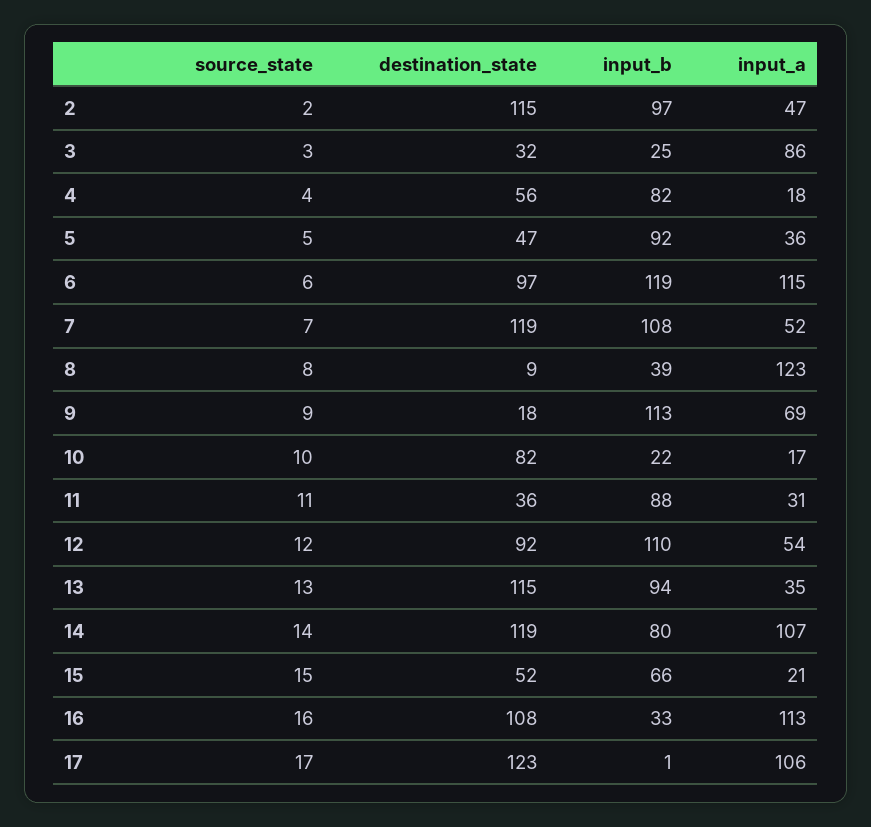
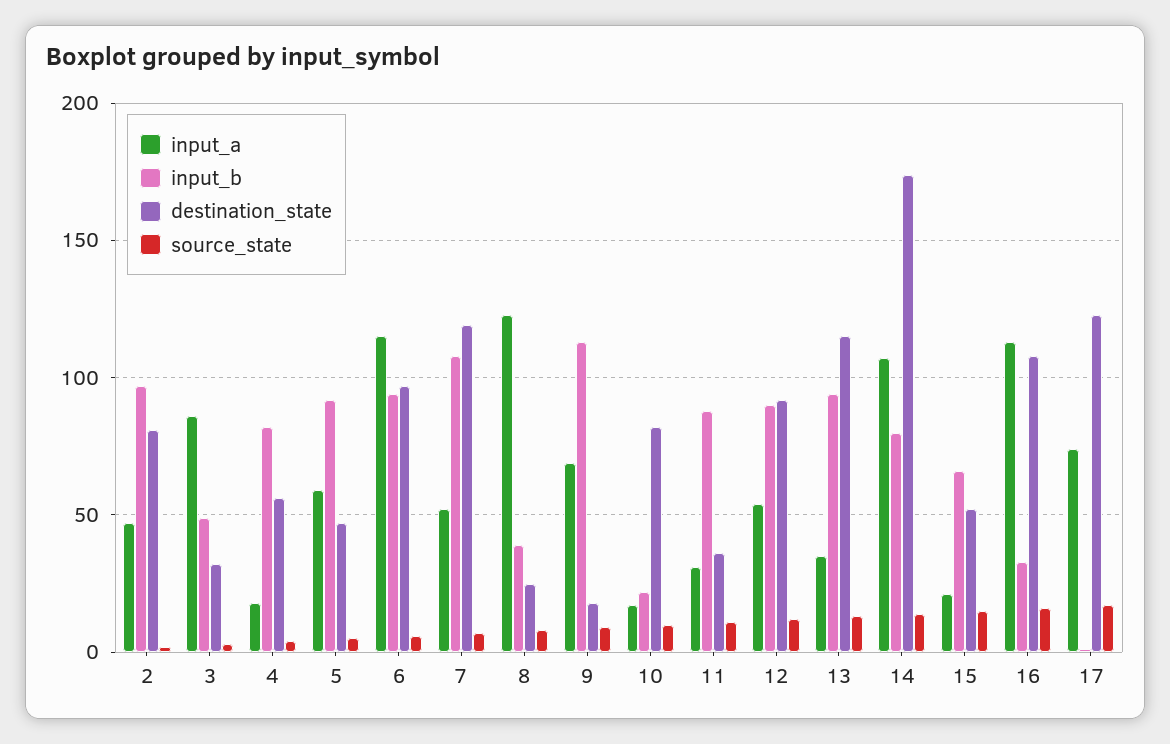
  {
    "source_state": {
      "2": 2,
      "3": 3,
      "4": 4,
      "5": 5,
      "6": 6,
      "7": 7,
      "8": 8,
      "9": 9,
      "10": 10,
      "11": 11,
      "12": 12,
      "13": 13,
      "14": 14,
      "15": 15,
      "16": 16,
      "17": 17
    },
    "destination_state": {
-     "2": 115,
+     "2": 80,
      "3": 32,
      "4": 56,
      "5": 47,
      "6": 97,
      "7": 119,
-     "8": 9,
+     "8": 25,
      "9": 18,
      "10": 82,
      "11": 36,
      "12": 92,
      "13": 115,
-     "14": 119,
+     "14": 175,
      "15": 52,
      "16": 108,
      "17": 123
    },
    "input_b": {
      "2": 97,
-     "3": 25,
+     "3": 50,
      "4": 82,
      "5": 92,
-     "6": 119,
+     "6": 95,
      "7": 108,
      "8": 39,
      "9": 113,
      "10": 22,
      "11": 88,
-     "12": 110,
+     "12": 90,
      "13": 94,
      "14": 80,
      "15": 66,
      "16": 33,
      "17": 1
    },
    "input_a": {
      "2": 47,
      "3": 86,
      "4": 18,
-     "5": 36,
+     "5": 60,
      "6": 115,
      "7": 52,
      "8": 123,
      "9": 69,
      "10": 17,
      "11": 31,
      "12": 54,
      "13": 35,
      "14": 107,
      "15": 21,
      "16": 113,
-     "17": 106
+     "17": 75
    }
  }

